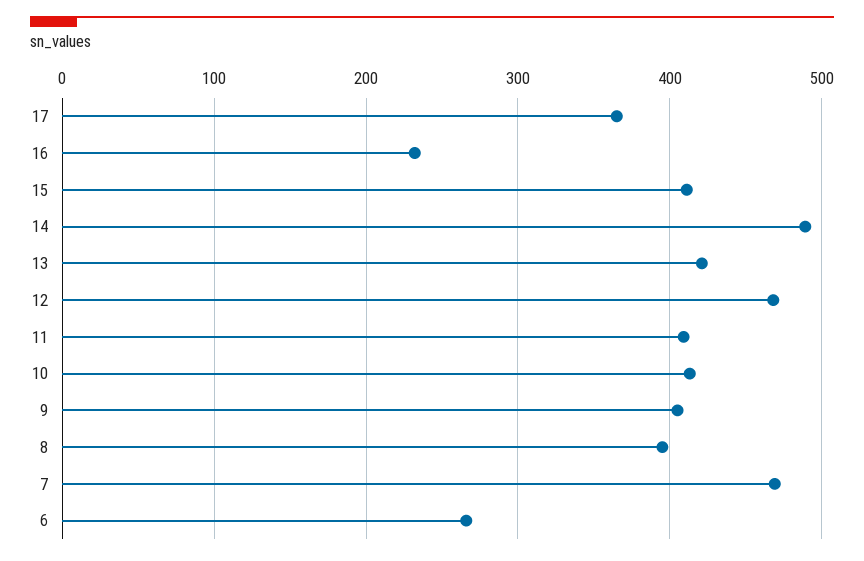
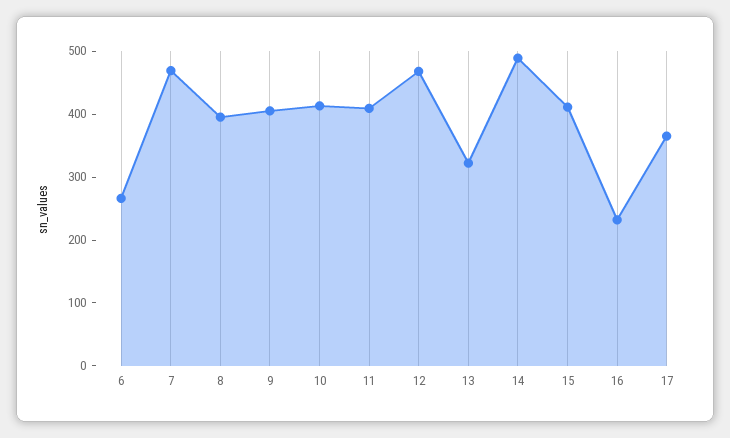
  {
    "17": 370,
    "16": 230,
    "15": 410,
    "14": 490,
-   "13": 420,
+   "13": 320,
    "12": 470,
    "11": 410,
    "10": 410,
    "9": 410,
    "8": 400,
    "7": 470,
    "6": 270
  }

